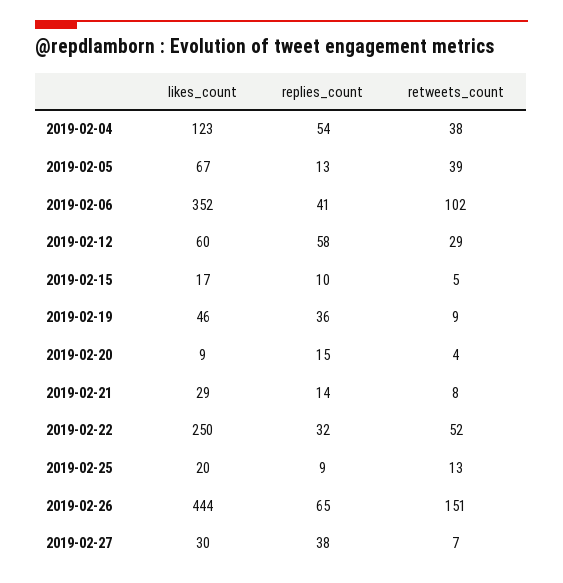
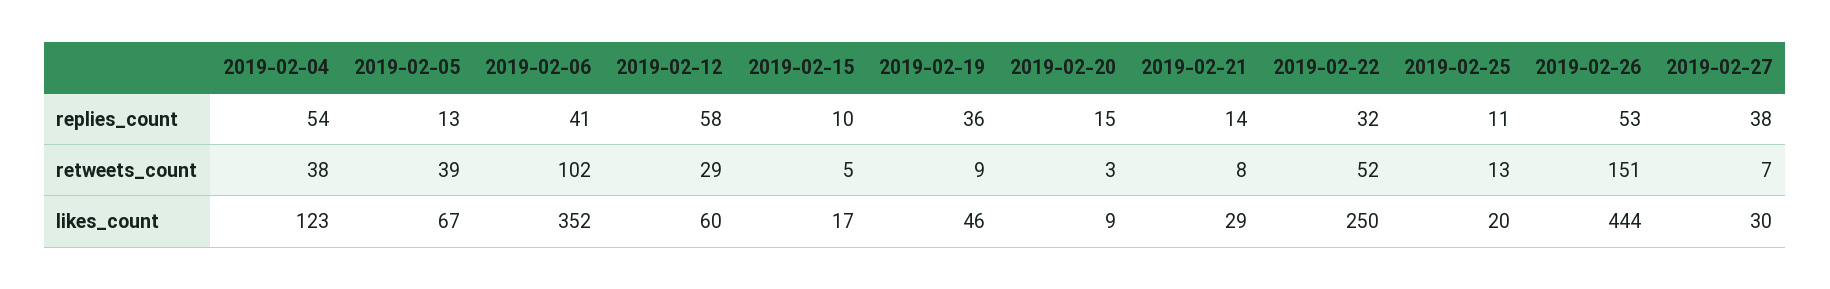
  {
    "likes_count": {
      "2019-02-04": 123,
      "2019-02-05": 67,
      "2019-02-06": 352,
      "2019-02-12": 60,
      "2019-02-15": 17,
      "2019-02-19": 46,
      "2019-02-20": 9,
      "2019-02-21": 29,
      "2019-02-22": 250,
      "2019-02-25": 20,
      "2019-02-26": 444,
      "2019-02-27": 30
    },
    "replies_count": {
      "2019-02-04": 54,
      "2019-02-05": 13,
      "2019-02-06": 41,
      "2019-02-12": 58,
      "2019-02-15": 10,
      "2019-02-19": 36,
      "2019-02-20": 15,
      "2019-02-21": 14,
      "2019-02-22": 32,
-     "2019-02-25": 9,
+     "2019-02-25": 11,
-     "2019-02-26": 65,
+     "2019-02-26": 53,
      "2019-02-27": 38
    },
    "retweets_count": {
      "2019-02-04": 38,
      "2019-02-05": 39,
      "2019-02-06": 102,
      "2019-02-12": 29,
      "2019-02-15": 5,
      "2019-02-19": 9,
-     "2019-02-20": 4,
+     "2019-02-20": 3,
      "2019-02-21": 8,
      "2019-02-22": 52,
      "2019-02-25": 13,
      "2019-02-26": 151,
      "2019-02-27": 7
    }
  }

